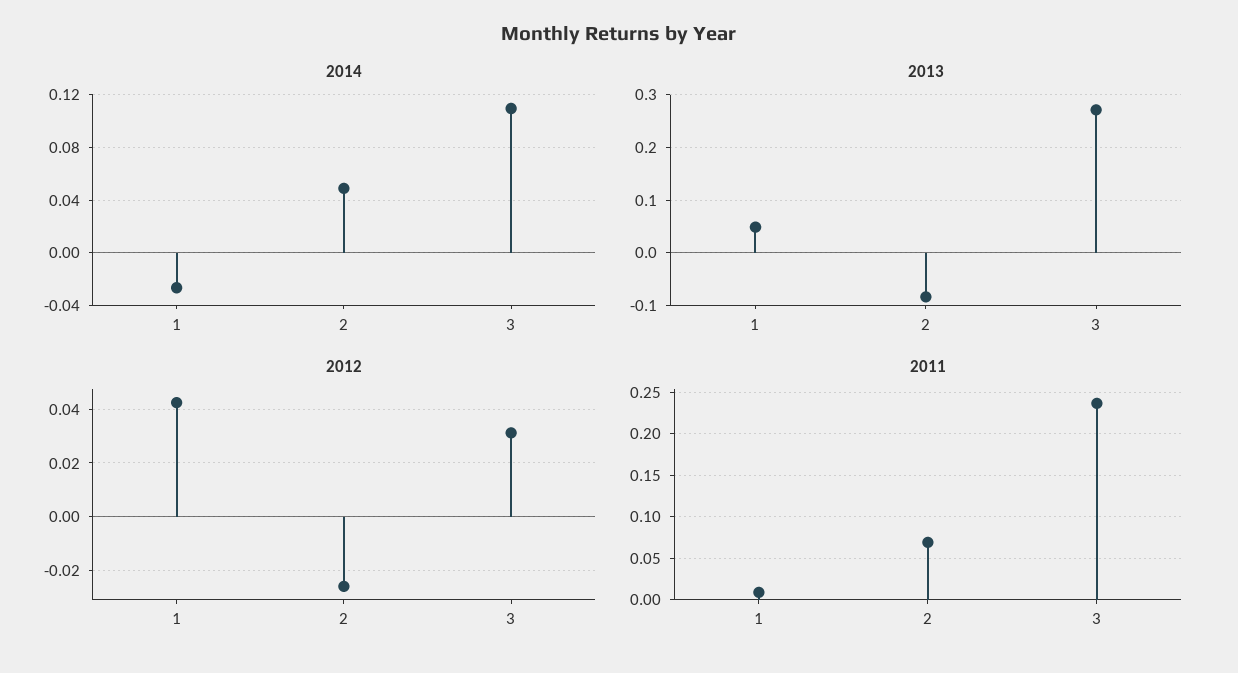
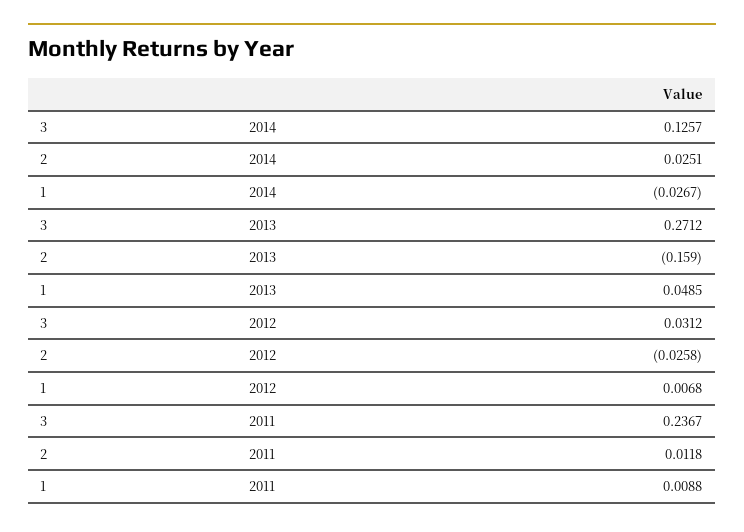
  {
    "2014": {
      "1": -0.0267,
-     "2": 0.05,
+     "2": 0.0251,
-     "3": 0.11
+     "3": 0.1257
    },
    "2013": {
      "1": 0.0485,
-     "2": -0.08,
+     "2": -0.159,
      "3": 0.2712
    },
    "2012": {
-     "1": 0.0425,
+     "1": 0.0068,
      "2": -0.0258,
      "3": 0.0312
    },
    "2011": {
      "1": 0.0088,
-     "2": 0.07,
+     "2": 0.0118,
      "3": 0.2367
    }
  }

